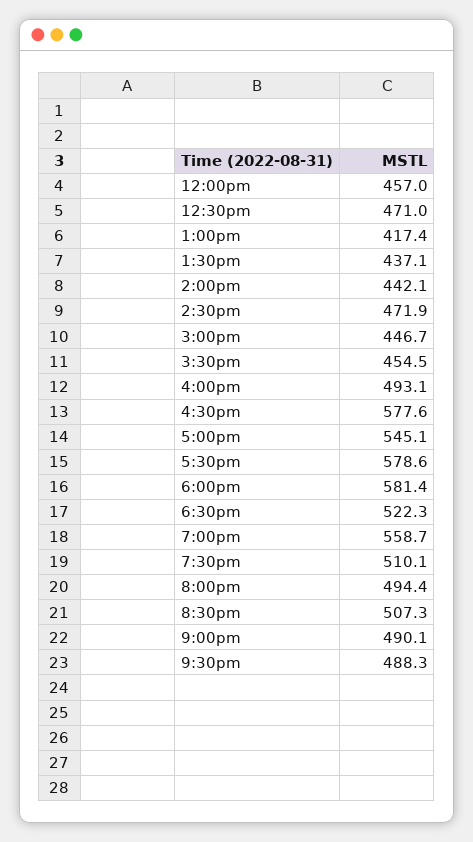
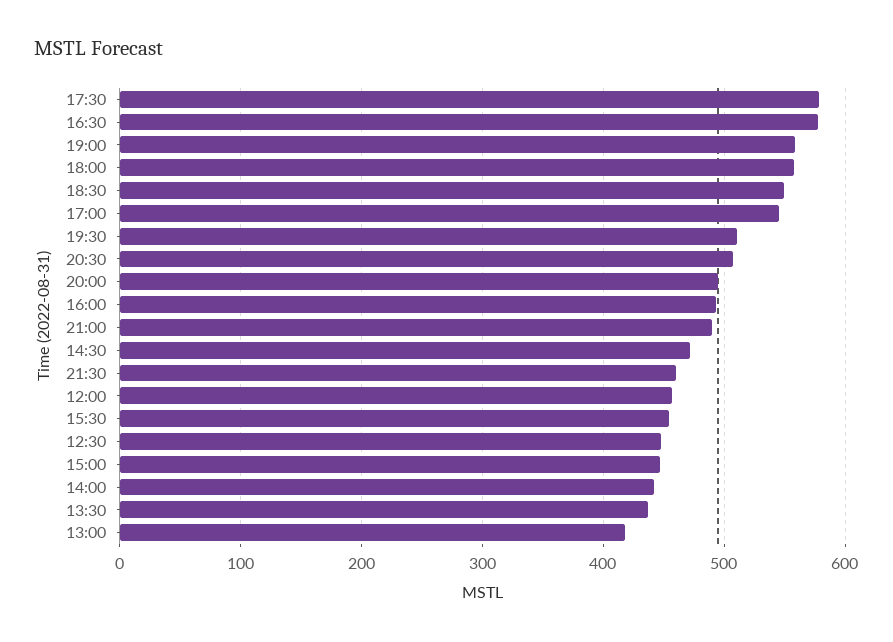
  {
    "12:00pm": 457,
-   "12:30pm": 471,
+   "12:30pm": 450,
    "1:00pm": 417.4,
    "1:30pm": 437.1,
    "2:00pm": 442.1,
    "2:30pm": 471.9,
    "3:00pm": 446.7,
    "3:30pm": 454.5,
    "4:00pm": 493.1,
    "4:30pm": 577.6,
    "5:00pm": 545.1,
    "5:30pm": 578.6,
-   "6:00pm": 581.4,
+   "6:00pm": 560,
-   "6:30pm": 522.3,
+   "6:30pm": 550,
    "7:00pm": 558.7,
    "7:30pm": 510.1,
    "8:00pm": 494.4,
    "8:30pm": 507.3,
    "9:00pm": 490.1,
-   "9:30pm": 488.3
+   "9:30pm": 460
  }

